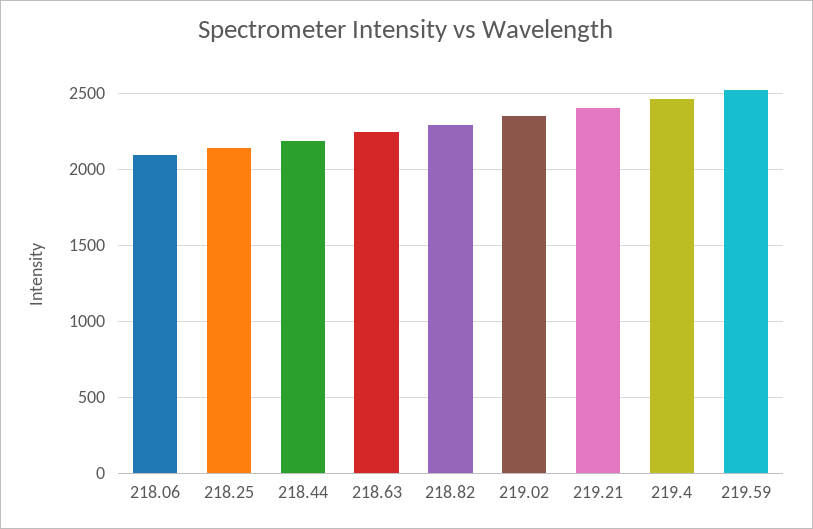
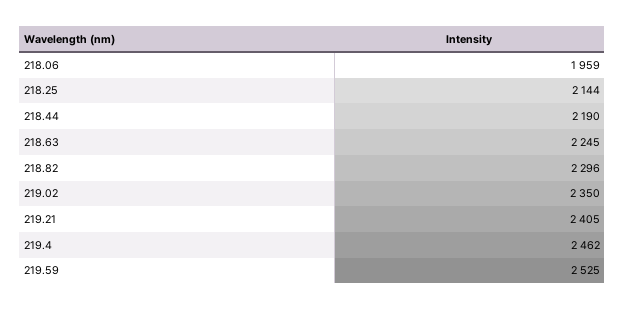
  {
-   "218.06": 2100,
+   "218.06": 1959,
    "218.25": 2144,
    "218.44": 2190,
    "218.63": 2245,
    "218.82": 2296,
    "219.02": 2350,
    "219.21": 2405,
    "219.4": 2462,
    "219.59": 2525
  }

